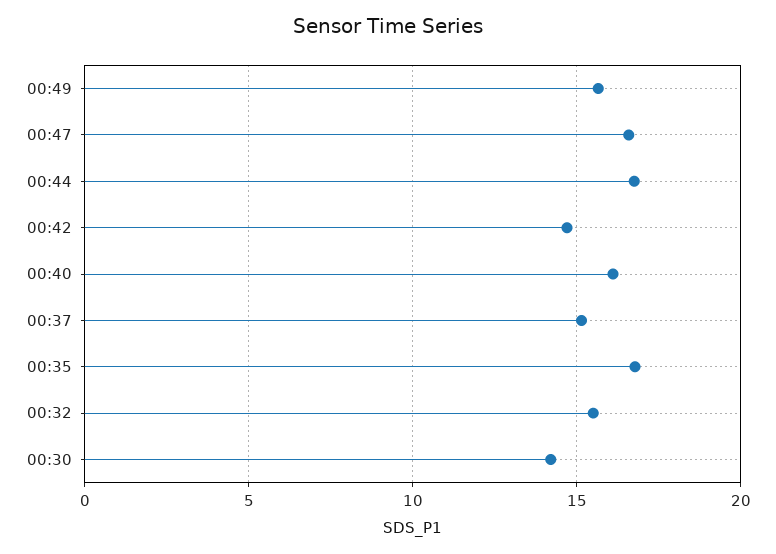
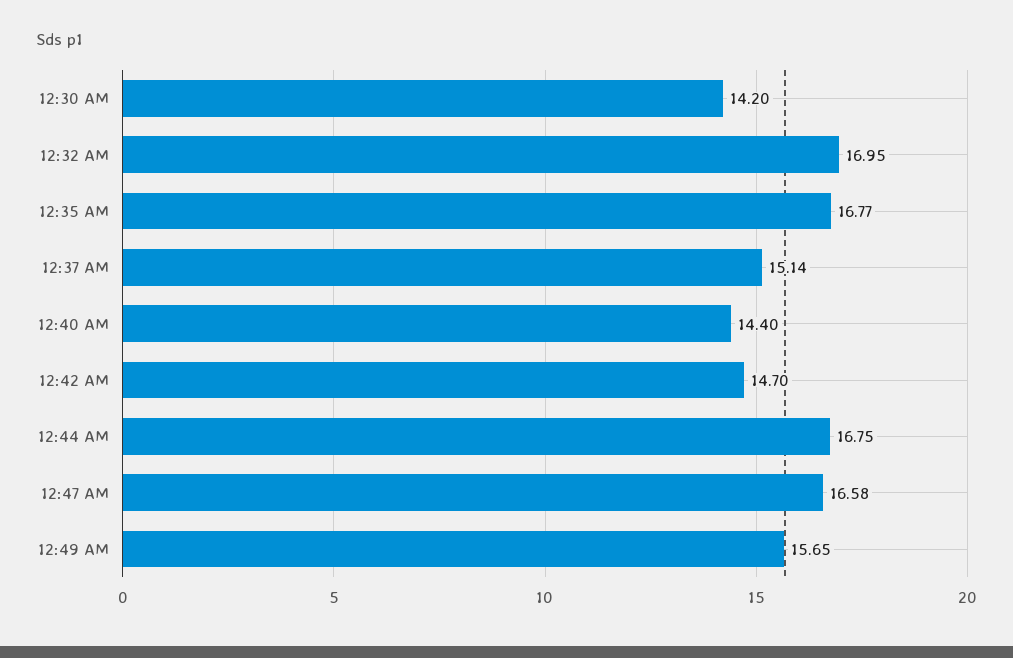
  {
    "00:49": 15.65,
    "00:47": 16.58,
    "00:44": 16.75,
    "00:42": 14.7,
-   "00:40": 16,
+   "00:40": 14.4,
    "00:37": 15.14,
    "00:35": 16.77,
-   "00:32": 15.5,
+   "00:32": 16.95,
    "00:30": 14.2
  }

